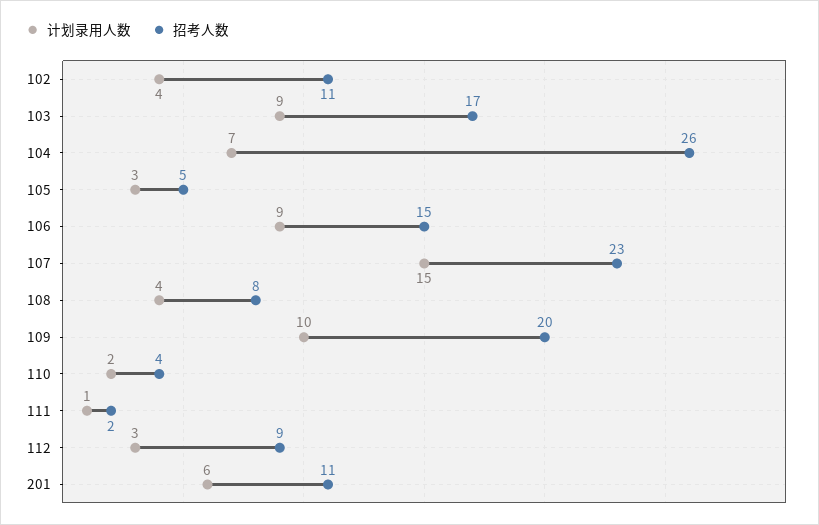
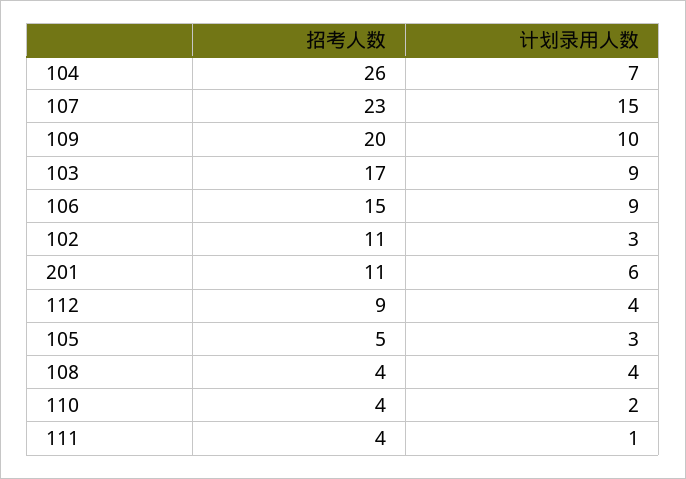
  {
    "计划录用人数": {
-     "102": 4,
+     "102": 3,
      "103": 9,
      "104": 7,
      "105": 3,
      "106": 9,
      "107": 15,
      "108": 4,
      "109": 10,
      "110": 2,
      "111": 1,
-     "112": 3,
+     "112": 4,
      "201": 6
    },
    "招考人数": {
      "102": 11,
      "103": 17,
      "104": 26,
      "105": 5,
      "106": 15,
      "107": 23,
-     "108": 8,
+     "108": 4,
      "109": 20,
      "110": 4,
-     "111": 2,
+     "111": 4,
      "112": 9,
      "201": 11
    }
  }

